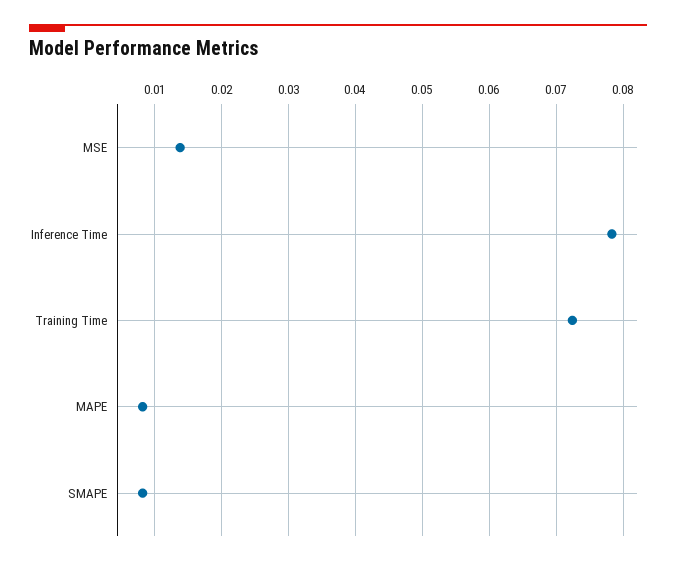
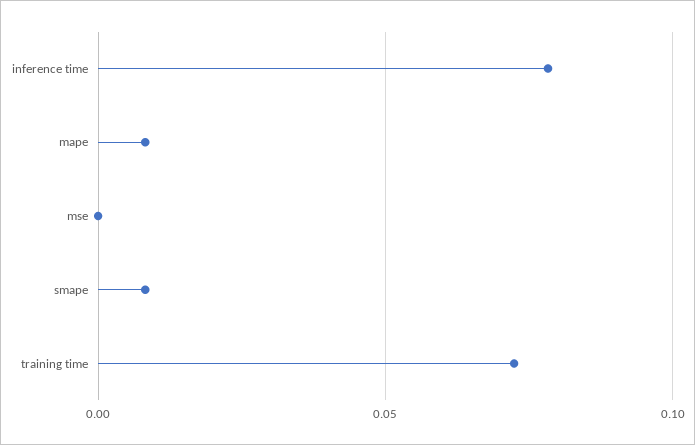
  {
-   "MSE": 0.014,
+   "MSE": 0,
    "Inference Time": 0.078,
    "Training Time": 0.072,
    "MAPE": 0.008,
    "SMAPE": 0.008
  }

